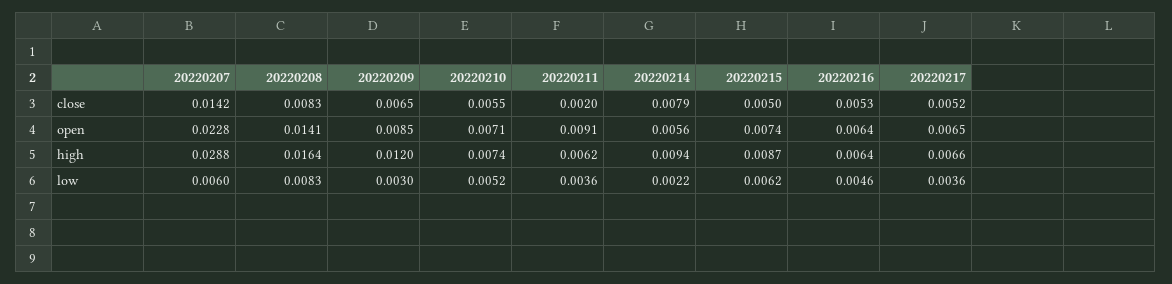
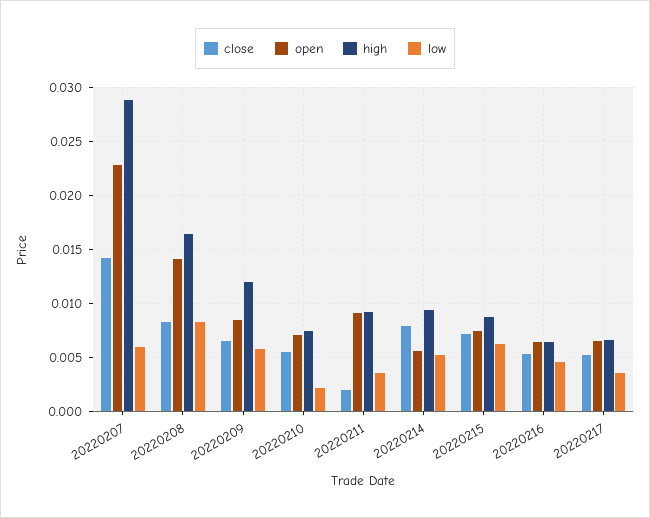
  {
    "close": {
      "20220207": 0.0142,
      "20220208": 0.0083,
      "20220209": 0.0065,
      "20220210": 0.0055,
      "20220211": 0.002,
      "20220214": 0.0079,
-     "20220215": 0.005,
+     "20220215": 0.007,
      "20220216": 0.0053,
      "20220217": 0.0052
    },
    "open": {
      "20220207": 0.0228,
      "20220208": 0.0141,
      "20220209": 0.0085,
      "20220210": 0.0071,
      "20220211": 0.0091,
      "20220214": 0.0056,
      "20220215": 0.0074,
      "20220216": 0.0064,
      "20220217": 0.0065
    },
    "high": {
      "20220207": 0.0288,
      "20220208": 0.0164,
      "20220209": 0.012,
      "20220210": 0.0074,
-     "20220211": 0.0062,
+     "20220211": 0.009,
      "20220214": 0.0094,
      "20220215": 0.0087,
      "20220216": 0.0064,
      "20220217": 0.0066
    },
    "low": {
      "20220207": 0.006,
      "20220208": 0.0083,
-     "20220209": 0.003,
+     "20220209": 0.006,
-     "20220210": 0.0052,
+     "20220210": 0.002,
      "20220211": 0.0036,
-     "20220214": 0.0022,
+     "20220214": 0.005,
      "20220215": 0.0062,
      "20220216": 0.0046,
      "20220217": 0.0036
    }
  }

